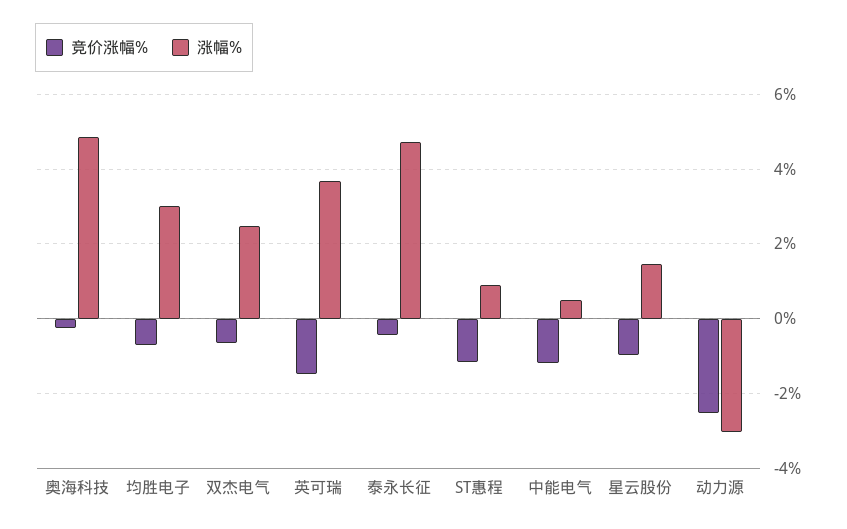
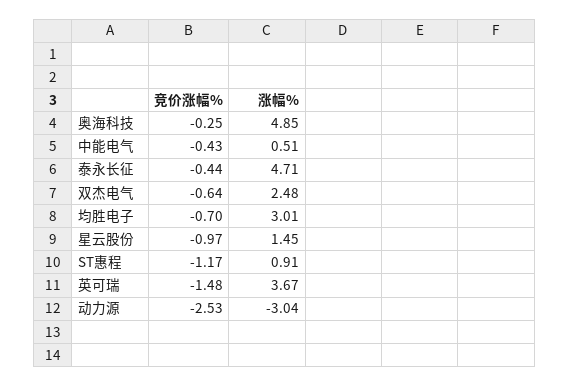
  {
    "竞价涨幅%": {
      "奥海科技": -0.25,
      "均胜电子": -0.7,
      "双杰电气": -0.64,
      "英可瑞": -1.48,
      "泰永长征": -0.44,
      "ST惠程": -1.17,
-     "中能电气": -1.2,
+     "中能电气": -0.43,
      "星云股份": -0.97,
      "动力源": -2.53
    },
    "涨幅%": {
      "奥海科技": 4.85,
      "均胜电子": 3.01,
      "双杰电气": 2.48,
      "英可瑞": 3.67,
      "泰永长征": 4.71,
      "ST惠程": 0.91,
      "中能电气": 0.51,
      "星云股份": 1.45,
      "动力源": -3.04
    }
  }

